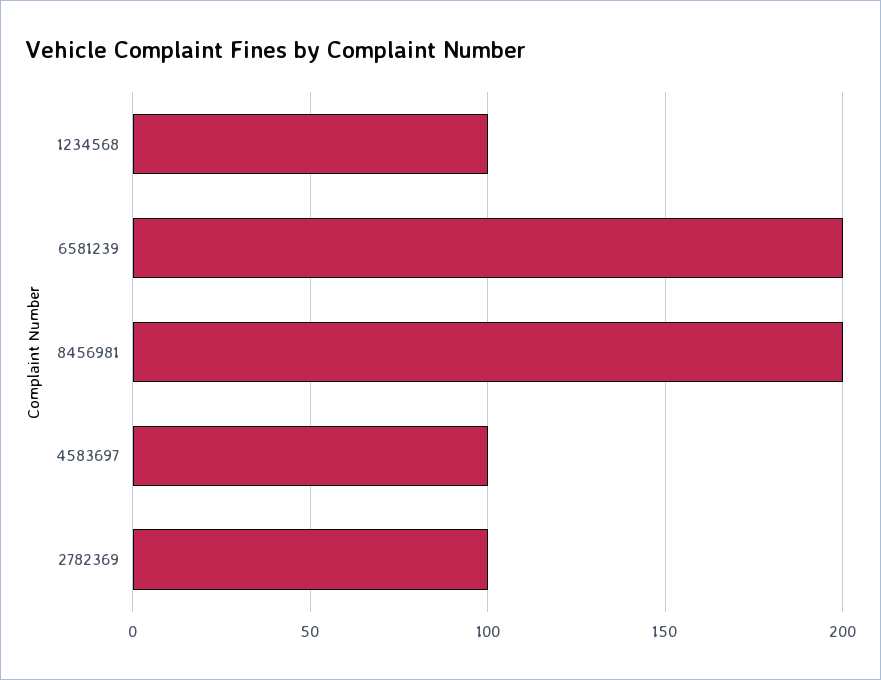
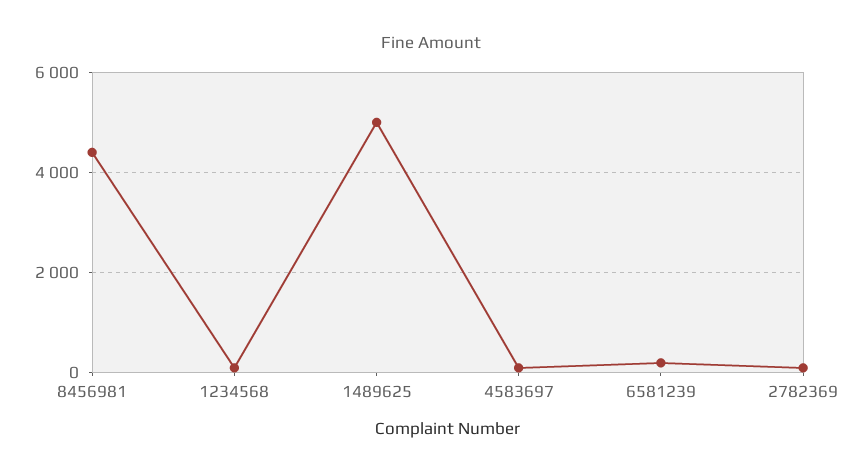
  {
    "1234568": 100,
    "6581239": 200,
-   "8456981": 200,
+   "8456981": 4400,
    "4583697": 100,
-   "2782369": 100
+   "2782369": 100,
+   "1489625": 5000
  }

